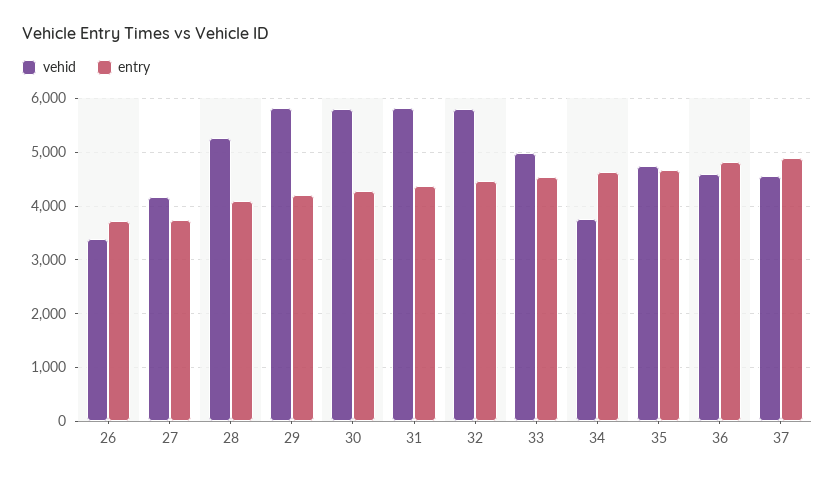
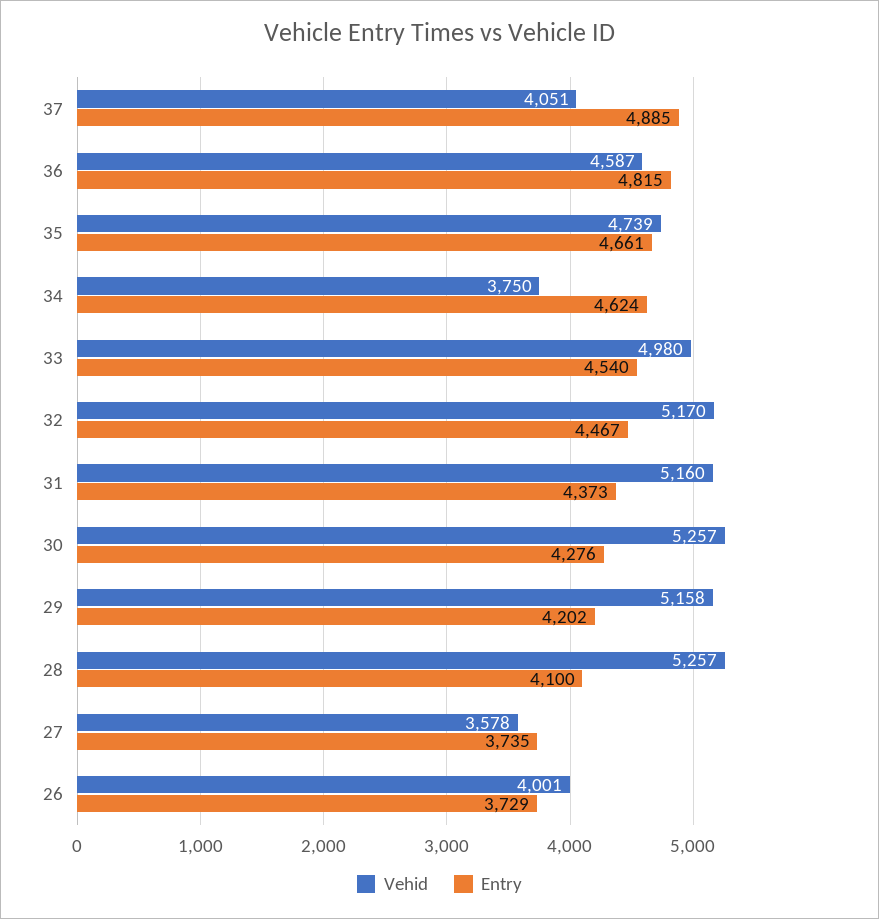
  {
    "vehid": {
-     "26": 3400,
+     "26": 4001,
-     "27": 4200,
+     "27": 3578,
      "28": 5257,
-     "29": 5800,
+     "29": 5158,
-     "30": 5800,
+     "30": 5257,
-     "31": 5800,
+     "31": 5160,
-     "32": 5800,
+     "32": 5170,
      "33": 4980,
      "34": 3750,
      "35": 4739,
      "36": 4587,
-     "37": 4600
+     "37": 4051
    },
    "entry": {
      "26": 3729,
      "27": 3735,
      "28": 4100,
      "29": 4202,
      "30": 4276,
      "31": 4373,
      "32": 4467,
      "33": 4540,
      "34": 4624,
      "35": 4661,
      "36": 4815,
      "37": 4885
    }
  }

